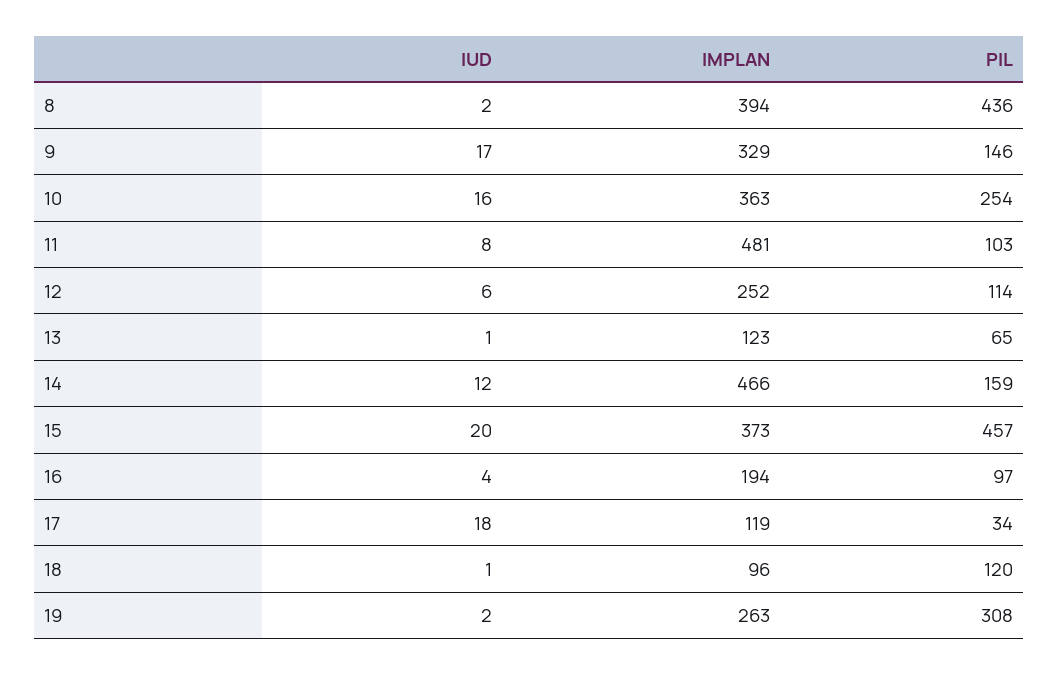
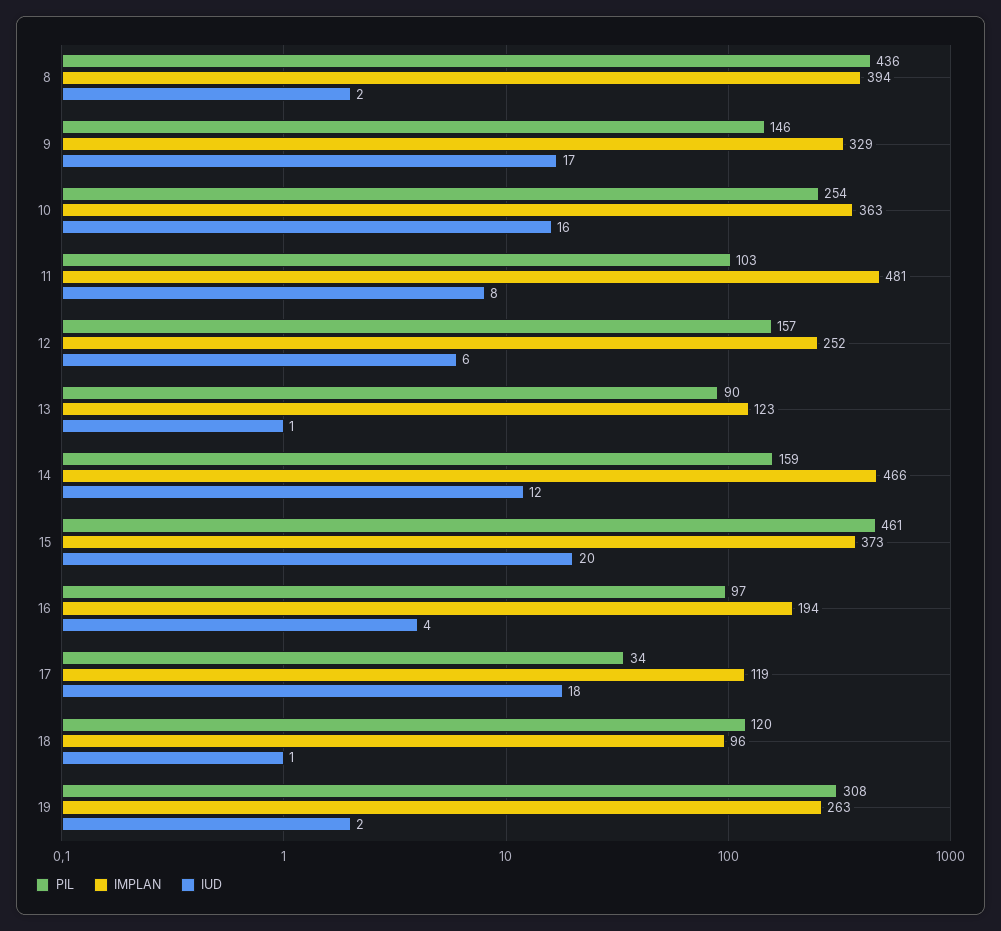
  {
    "IUD": {
      "8": 2,
      "9": 17,
      "10": 16,
      "11": 8,
      "12": 6,
      "13": 1,
      "14": 12,
      "15": 20,
      "16": 4,
      "17": 18,
      "18": 1,
      "19": 2
    },
    "IMPLAN": {
      "8": 394,
      "9": 329,
      "10": 363,
      "11": 481,
      "12": 252,
      "13": 123,
      "14": 466,
      "15": 373,
      "16": 194,
      "17": 119,
      "18": 96,
      "19": 263
    },
    "PIL": {
      "8": 436,
      "9": 146,
      "10": 254,
      "11": 103,
-     "12": 114,
+     "12": 157,
-     "13": 65,
+     "13": 90,
      "14": 159,
-     "15": 457,
+     "15": 461,
      "16": 97,
      "17": 34,
      "18": 120,
      "19": 308
    }
  }

